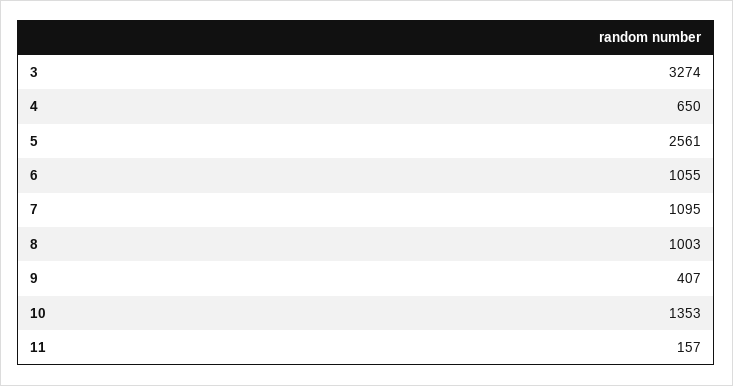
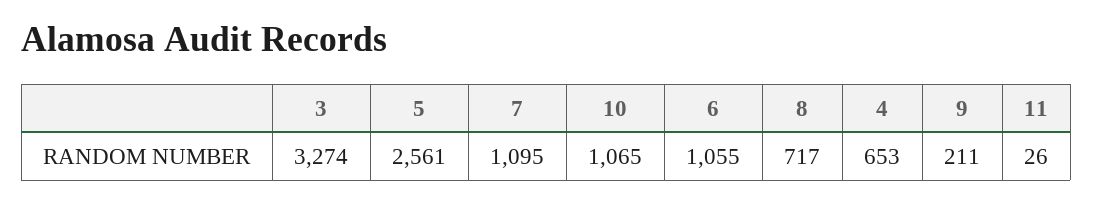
  {
    "3": 3274,
-   "4": 650,
+   "4": 653,
    "5": 2561,
    "6": 1055,
    "7": 1095,
-   "8": 1003,
+   "8": 717,
-   "9": 407,
+   "9": 211,
-   "10": 1353,
+   "10": 1065,
-   "11": 157
+   "11": 26
  }

